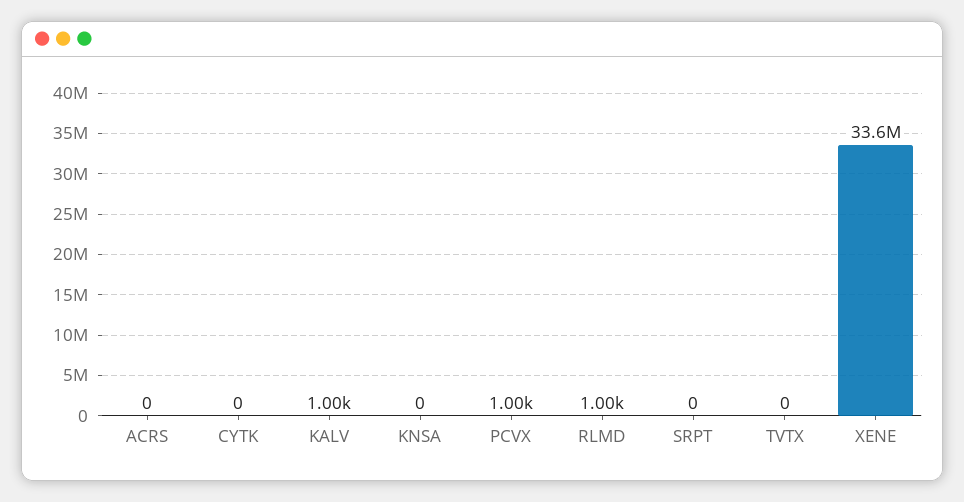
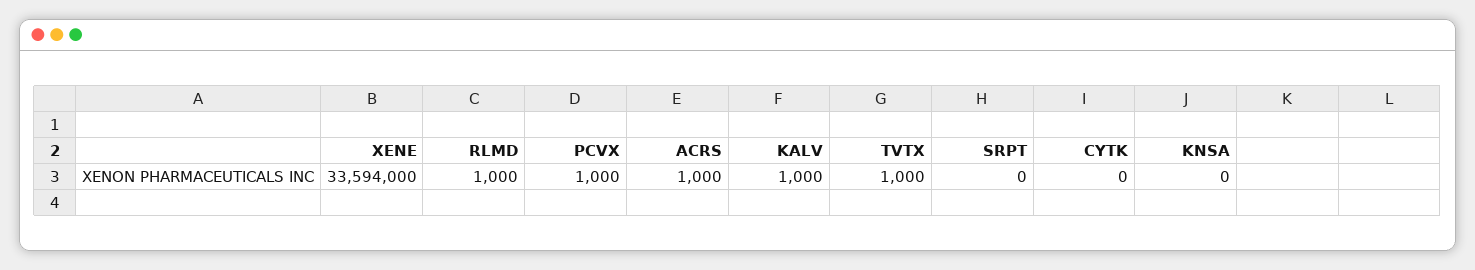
  {
-   "ACRS": 0,
+   "ACRS": 1000,
    "CYTK": 0,
    "KALV": 1000,
    "KNSA": 0,
    "PCVX": 1000,
    "RLMD": 1000,
    "SRPT": 0,
-   "TVTX": 0,
+   "TVTX": 1000,
    "XENE": 33594000
  }

